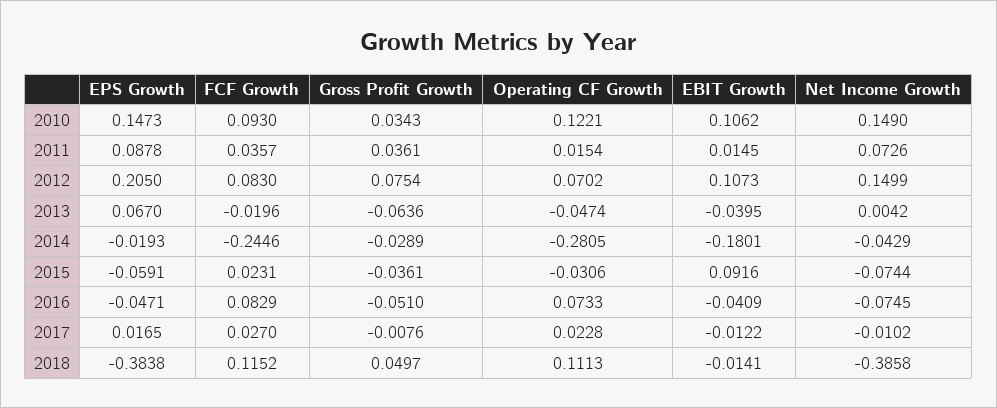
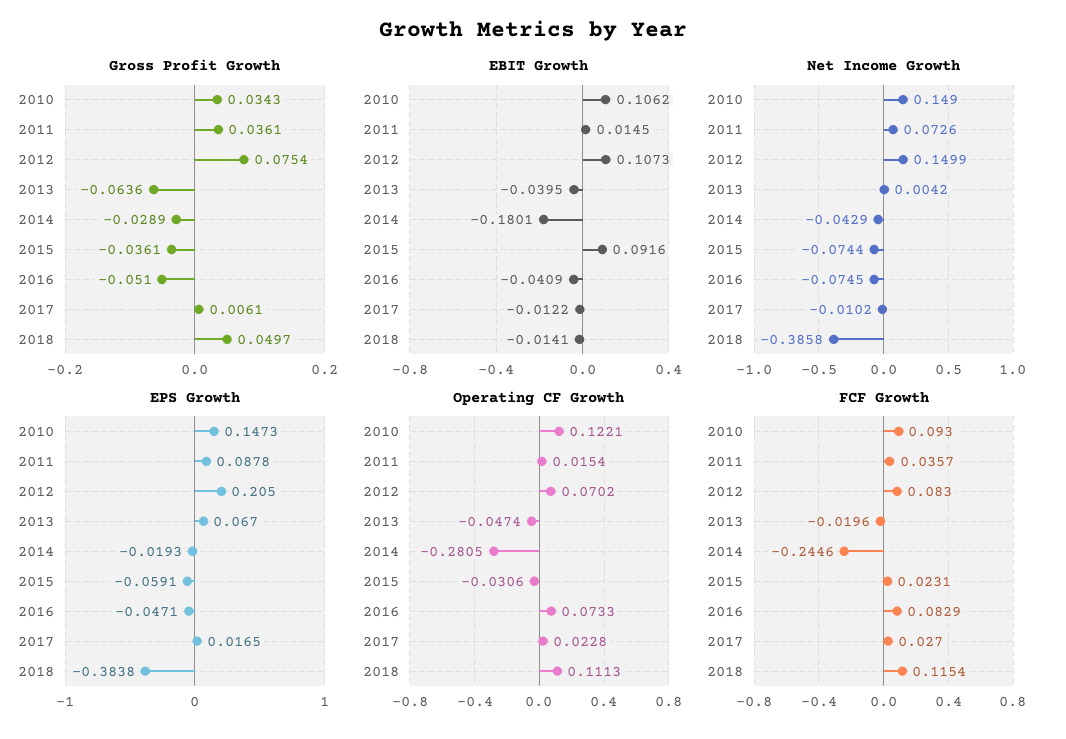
  {
    "EPS Growth": {
      "2010": 0.1473,
      "2011": 0.0878,
      "2012": 0.205,
      "2013": 0.067,
      "2014": -0.0193,
      "2015": -0.0591,
      "2016": -0.0471,
      "2017": 0.0165,
      "2018": -0.3838
    },
    "FCF Growth": {
      "2010": 0.093,
      "2011": 0.0357,
      "2012": 0.083,
      "2013": -0.0196,
      "2014": -0.2446,
      "2015": 0.0231,
      "2016": 0.0829,
      "2017": 0.027,
-     "2018": 0.1152
+     "2018": 0.1154
    },
    "Gross Profit Growth": {
      "2010": 0.0343,
      "2011": 0.0361,
      "2012": 0.0754,
      "2013": -0.0636,
      "2014": -0.0289,
      "2015": -0.0361,
      "2016": -0.051,
-     "2017": -0.0076,
+     "2017": 0.0061,
      "2018": 0.0497
    },
    "Operating CF Growth": {
      "2010": 0.1221,
      "2011": 0.0154,
      "2012": 0.0702,
      "2013": -0.0474,
      "2014": -0.2805,
      "2015": -0.0306,
      "2016": 0.0733,
      "2017": 0.0228,
      "2018": 0.1113
    },
    "EBIT Growth": {
      "2010": 0.1062,
      "2011": 0.0145,
      "2012": 0.1073,
      "2013": -0.0395,
      "2014": -0.1801,
      "2015": 0.0916,
      "2016": -0.0409,
      "2017": -0.0122,
      "2018": -0.0141
    },
    "Net Income Growth": {
      "2010": 0.149,
      "2011": 0.0726,
      "2012": 0.1499,
      "2013": 0.0042,
      "2014": -0.0429,
      "2015": -0.0744,
      "2016": -0.0745,
      "2017": -0.0102,
      "2018": -0.3858
    }
  }

